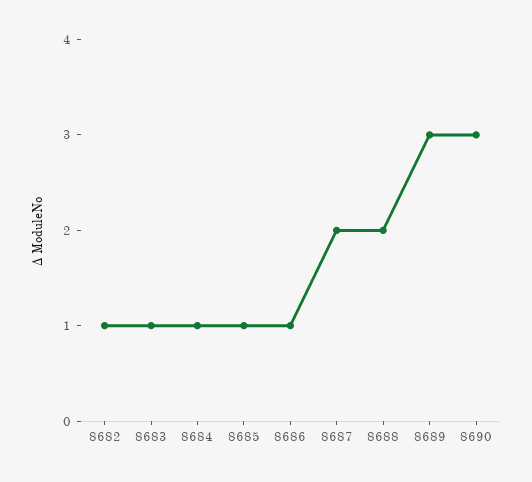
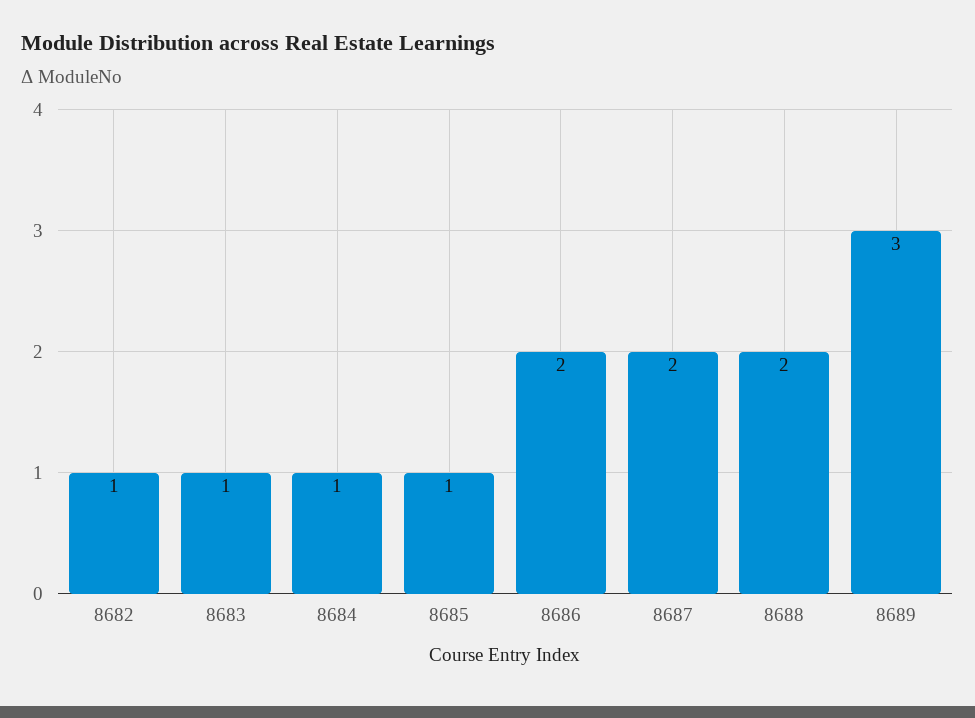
  {
    "8682": 1,
    "8683": 1,
    "8684": 1,
    "8685": 1,
-   "8686": 1,
+   "8686": 2,
    "8687": 2,
    "8688": 2,
-   "8689": 3,
+   "8689": 3
-   "8690": 3
  }

